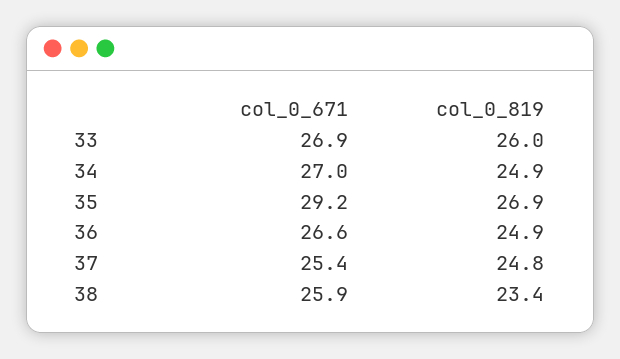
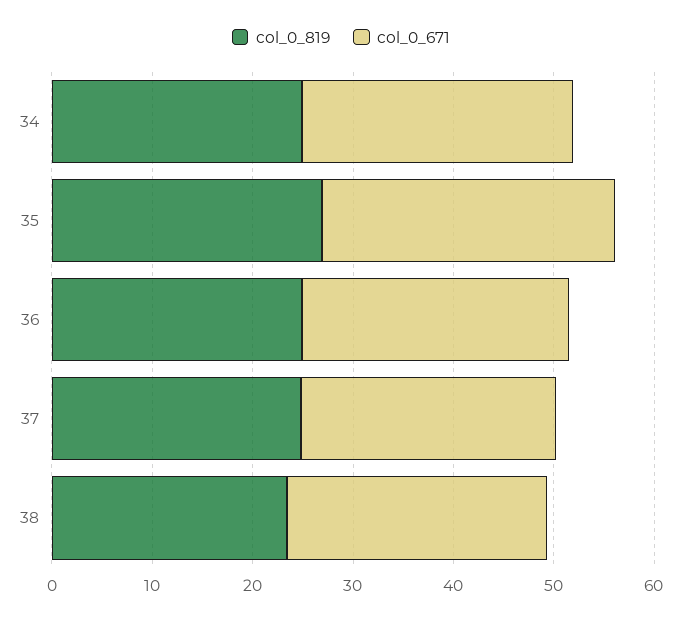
  {
    "col_0_671": {
-     "33": 26.9,
      "34": 27,
      "35": 29.2,
      "36": 26.6,
      "37": 25.4,
      "38": 25.9
    },
    "col_0_819": {
-     "33": 26,
      "34": 24.9,
      "35": 26.9,
      "36": 24.9,
      "37": 24.8,
      "38": 23.4
    }
  }

